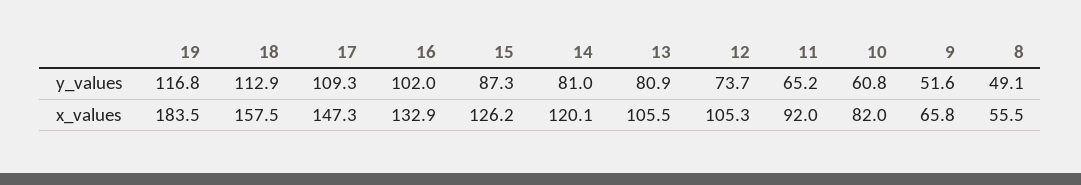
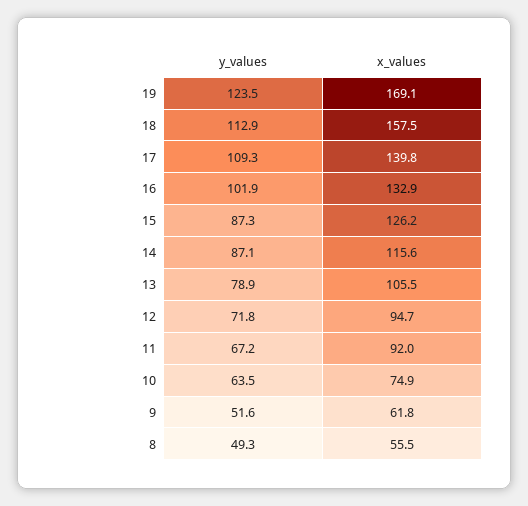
  {
    "19": {
-     "y_values": 116.8,
+     "y_values": 123.5,
-     "x_values": 183.5
+     "x_values": 169.1
    },
    "18": {
      "y_values": 112.9,
      "x_values": 157.5
    },
    "17": {
      "y_values": 109.3,
-     "x_values": 147.3
+     "x_values": 139.8
    },
    "16": {
-     "y_values": 102,
+     "y_values": 101.9,
      "x_values": 132.9
    },
    "15": {
      "y_values": 87.3,
      "x_values": 126.2
    },
    "14": {
-     "y_values": 81,
+     "y_values": 87.1,
-     "x_values": 120.1
+     "x_values": 115.6
    },
    "13": {
-     "y_values": 80.9,
+     "y_values": 78.9,
      "x_values": 105.5
    },
    "12": {
-     "y_values": 73.7,
+     "y_values": 71.8,
-     "x_values": 105.3
+     "x_values": 94.7
    },
    "11": {
-     "y_values": 65.2,
+     "y_values": 67.2,
      "x_values": 92
    },
    "10": {
-     "y_values": 60.8,
+     "y_values": 63.5,
-     "x_values": 82
+     "x_values": 74.9
    },
    "9": {
      "y_values": 51.6,
-     "x_values": 65.8
+     "x_values": 61.8
    },
    "8": {
-     "y_values": 49.1,
+     "y_values": 49.3,
      "x_values": 55.5
    }
  }

